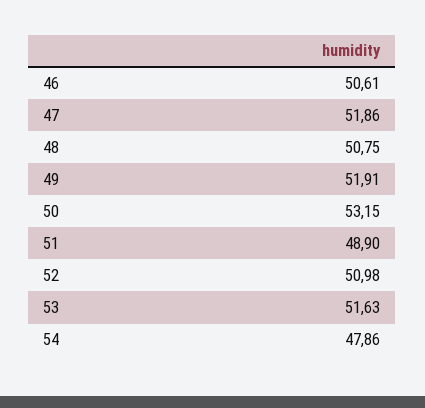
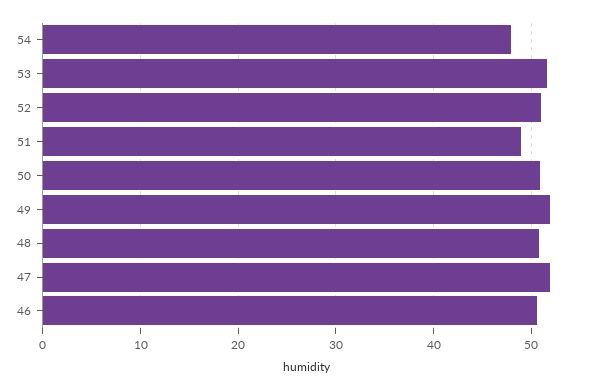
  {
    "46": 50.61,
    "47": 51.86,
    "48": 50.75,
    "49": 51.91,
-   "50": 53.15,
+   "50": 51,
    "51": 48.9,
    "52": 50.98,
    "53": 51.63,
    "54": 47.86
  }

